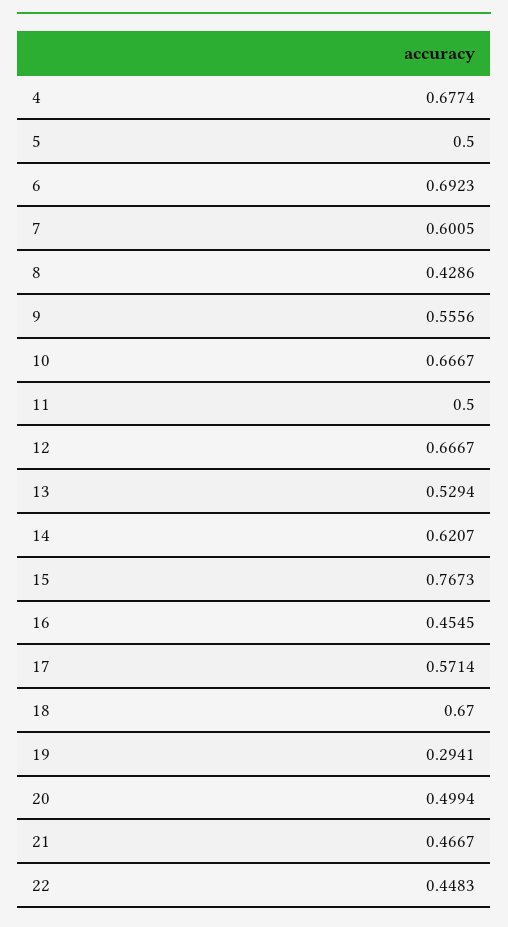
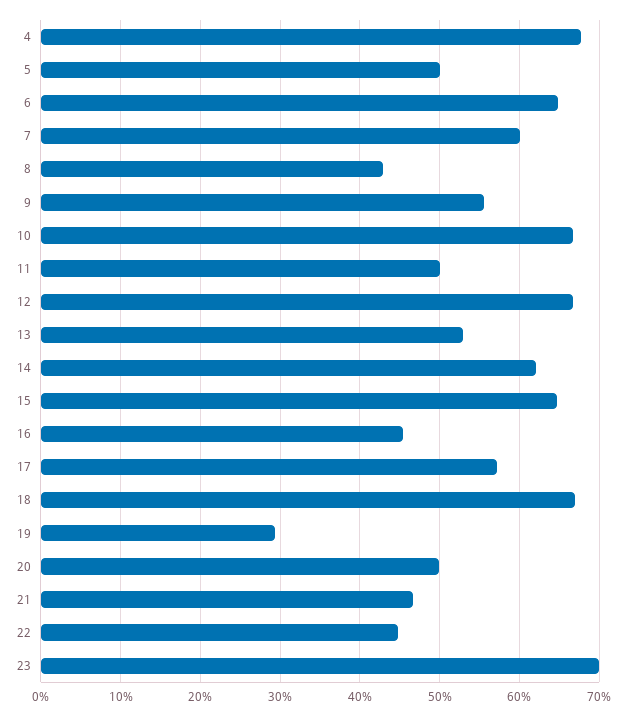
  {
    "4": 0.6774,
    "5": 0.5,
-   "6": 0.6923,
+   "6": 0.65,
    "7": 0.6005,
    "8": 0.4286,
    "9": 0.5556,
    "10": 0.6667,
    "11": 0.5,
    "12": 0.6667,
    "13": 0.5294,
    "14": 0.6207,
-   "15": 0.7673,
+   "15": 0.65,
    "16": 0.4545,
    "17": 0.5714,
    "18": 0.67,
    "19": 0.2941,
    "20": 0.4994,
    "21": 0.4667,
-   "22": 0.4483
+   "22": 0.4483,
+   "23": 0.7
  }

